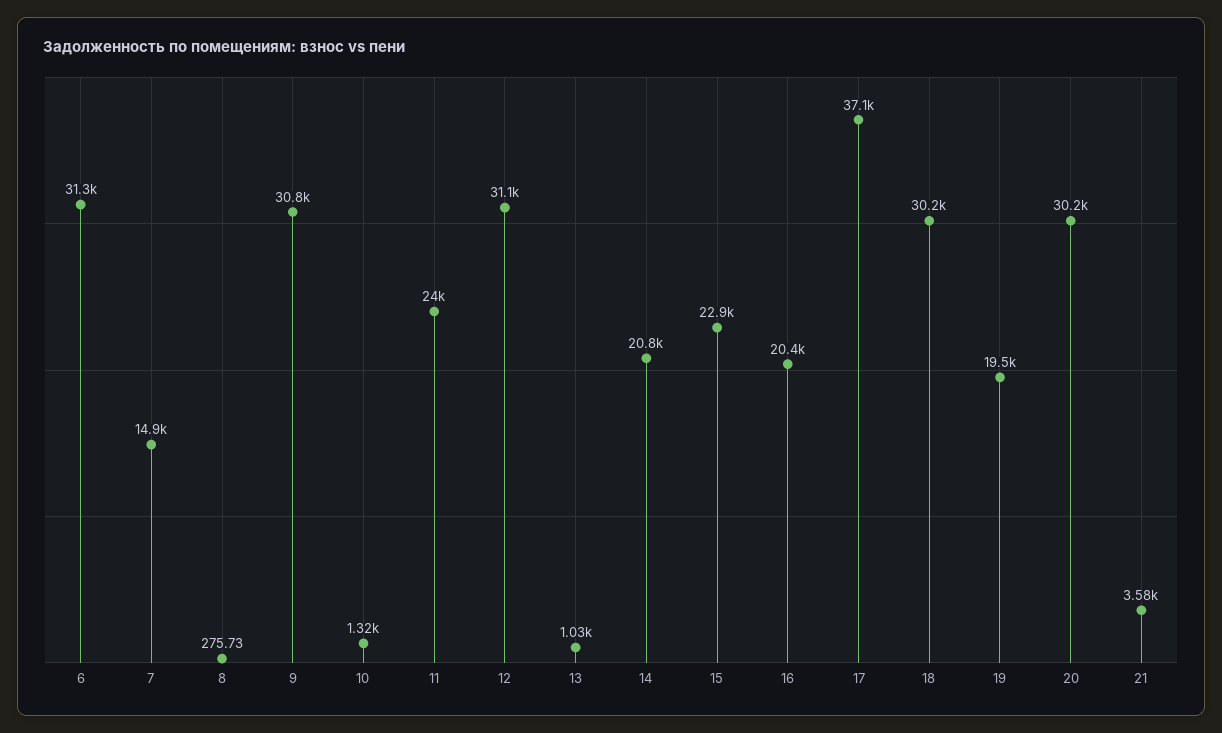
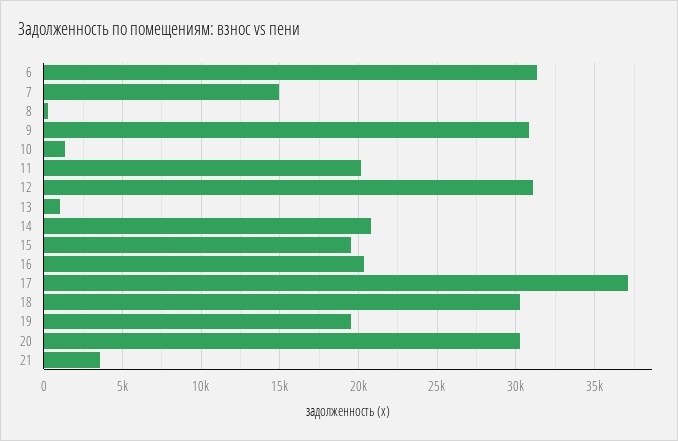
  {
    "6": 31300,
    "7": 14900,
    "8": 275.73,
    "9": 30800,
    "10": 1320,
-   "11": 24000,
+   "11": 20000,
    "12": 31100,
    "13": 1030,
    "14": 20800,
-   "15": 22900,
+   "15": 19500,
    "16": 20400,
    "17": 37100,
    "18": 30200,
    "19": 19500,
    "20": 30200,
    "21": 3580
  }

